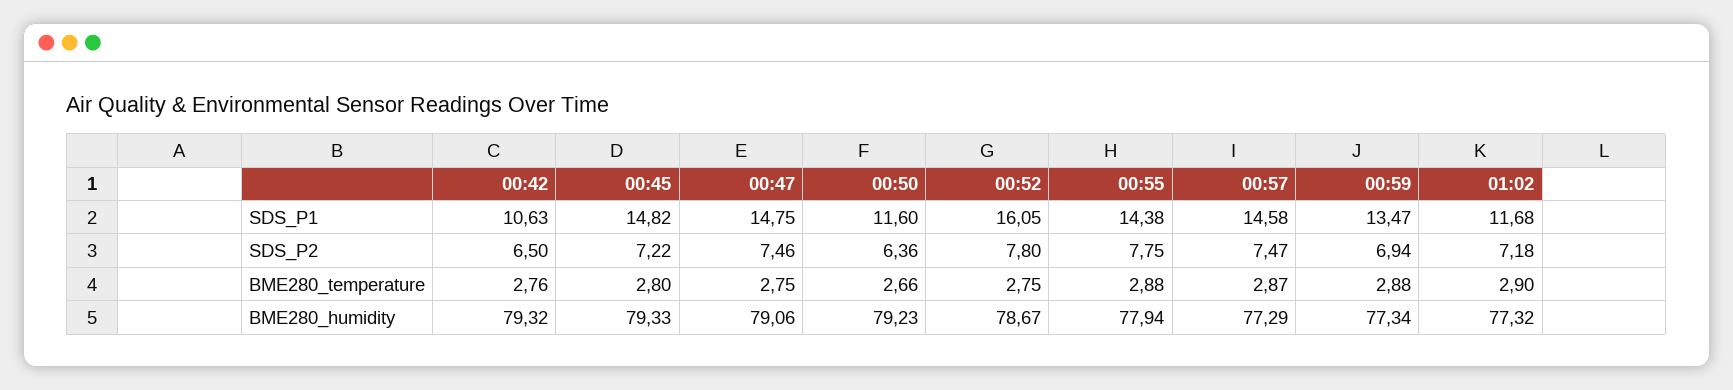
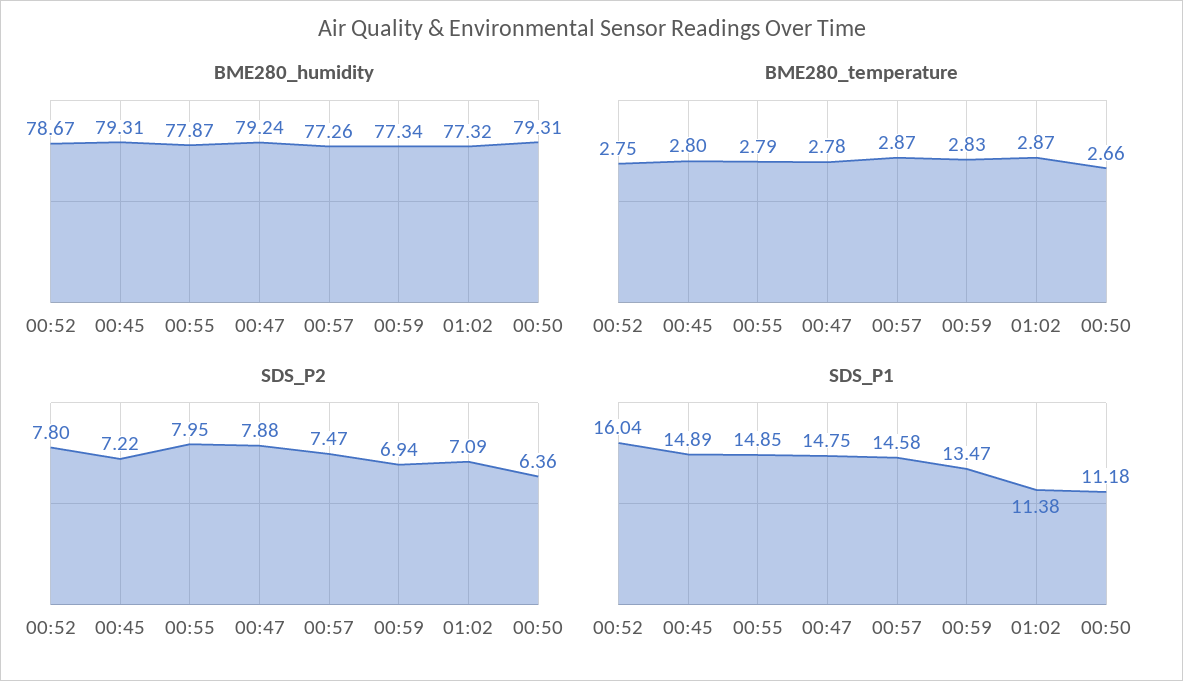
  {
    "SDS_P1": {
-     "00:42": 10.63,
-     "00:45": 14.82,
+     "00:45": 14.89,
      "00:47": 14.75,
-     "00:50": 11.6,
+     "00:50": 11.18,
-     "00:52": 16.05,
+     "00:52": 16.04,
-     "00:55": 14.38,
+     "00:55": 14.85,
      "00:57": 14.58,
      "00:59": 13.47,
-     "01:02": 11.68
+     "01:02": 11.38
    },
    "SDS_P2": {
-     "00:42": 6.5,
      "00:45": 7.22,
-     "00:47": 7.46,
+     "00:47": 7.88,
      "00:50": 6.36,
      "00:52": 7.8,
-     "00:55": 7.75,
+     "00:55": 7.95,
      "00:57": 7.47,
      "00:59": 6.94,
-     "01:02": 7.18
+     "01:02": 7.09
    },
    "BME280_temperature": {
-     "00:42": 2.76,
      "00:45": 2.8,
-     "00:47": 2.75,
+     "00:47": 2.78,
      "00:50": 2.66,
      "00:52": 2.75,
-     "00:55": 2.88,
+     "00:55": 2.79,
      "00:57": 2.87,
-     "00:59": 2.88,
+     "00:59": 2.83,
-     "01:02": 2.9
+     "01:02": 2.87
    },
    "BME280_humidity": {
-     "00:42": 79.32,
-     "00:45": 79.33,
+     "00:45": 79.31,
-     "00:47": 79.06,
+     "00:47": 79.24,
-     "00:50": 79.23,
+     "00:50": 79.31,
      "00:52": 78.67,
-     "00:55": 77.94,
+     "00:55": 77.87,
-     "00:57": 77.29,
+     "00:57": 77.26,
      "00:59": 77.34,
      "01:02": 77.32
    }
  }

